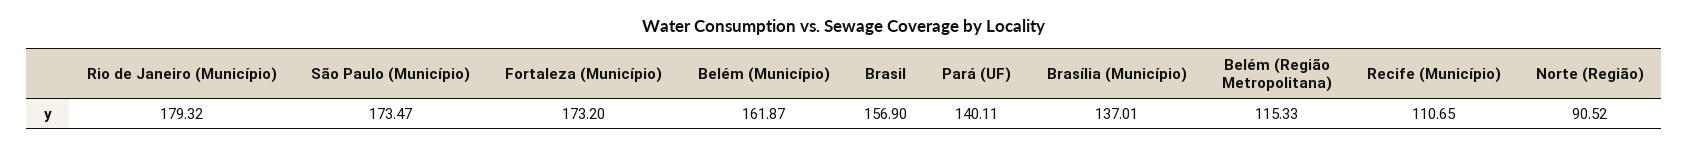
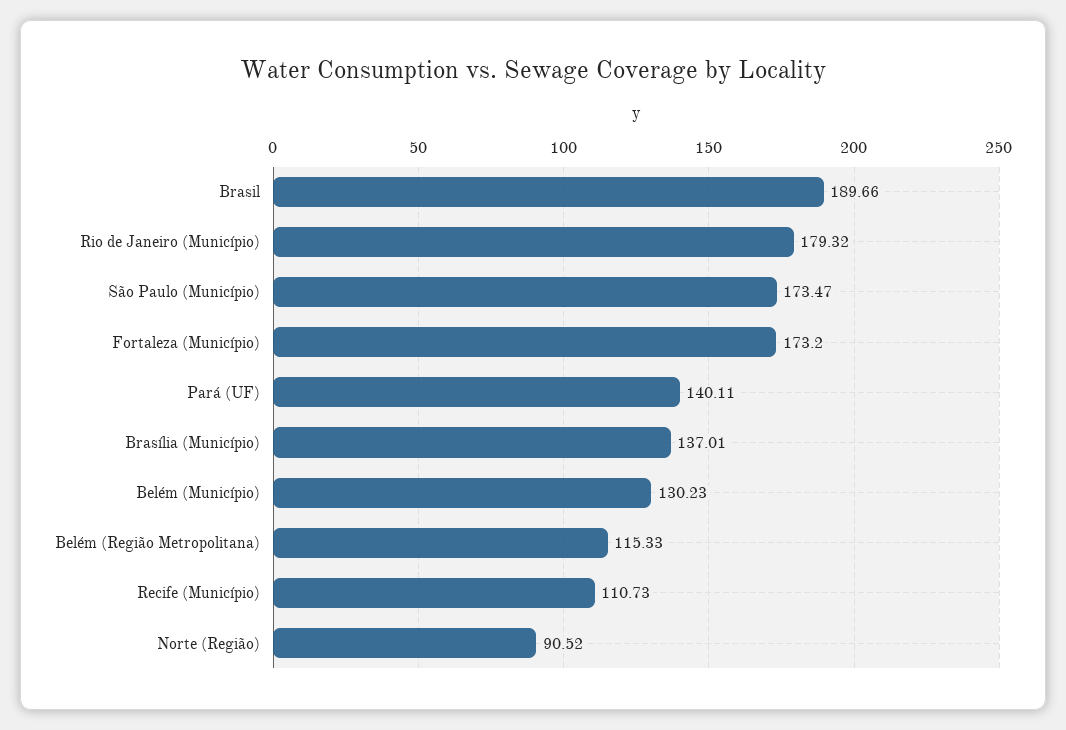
  {
    "Rio de Janeiro (Município)": 179.32,
    "São Paulo (Município)": 173.47,
    "Fortaleza (Município)": 173.2,
-   "Belém (Município)": 161.87,
+   "Belém (Município)": 130.23,
-   "Brasil": 156.9,
+   "Brasil": 189.66,
    "Pará (UF)": 140.11,
    "Brasília (Município)": 137.01,
    "Belém (Região Metropolitana)": 115.33,
-   "Recife (Município)": 110.65,
+   "Recife (Município)": 110.73,
    "Norte (Região)": 90.52
  }

